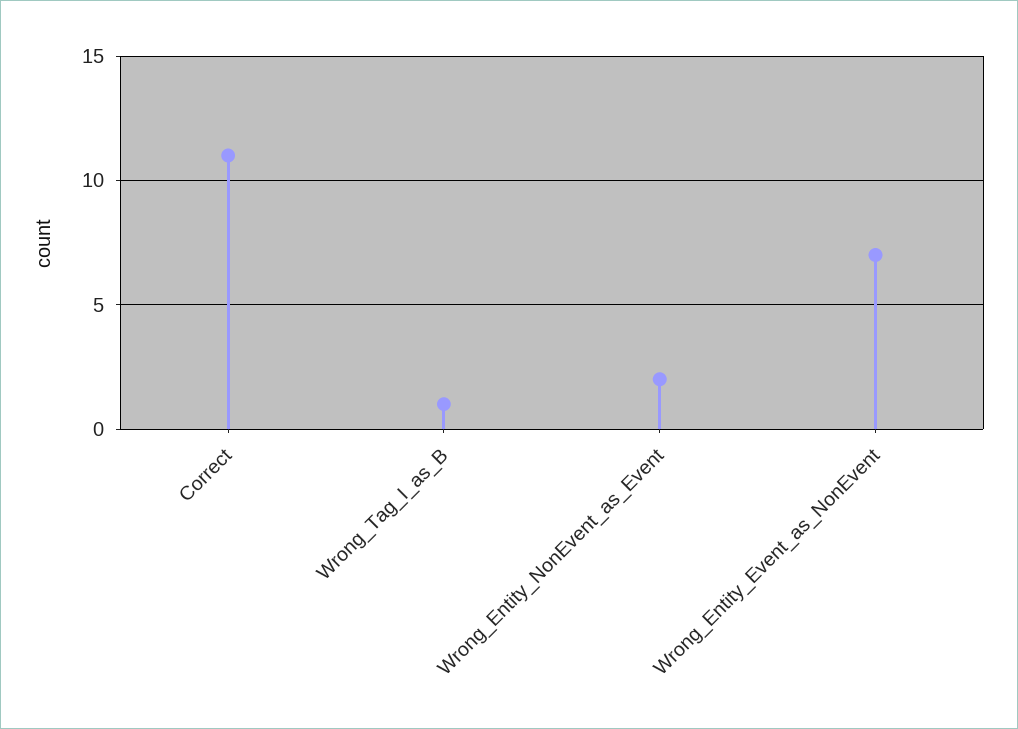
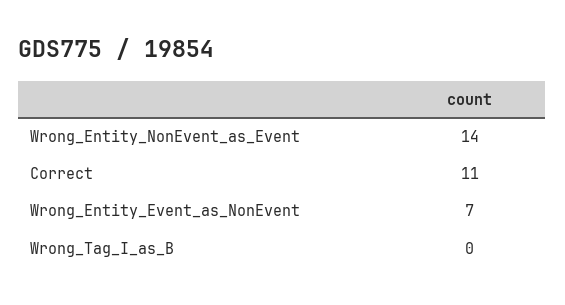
  {
    "Correct": 11,
-   "Wrong_Tag_I_as_B": 1,
+   "Wrong_Tag_I_as_B": 0,
-   "Wrong_Entity_NonEvent_as_Event": 2,
+   "Wrong_Entity_NonEvent_as_Event": 14,
    "Wrong_Entity_Event_as_NonEvent": 7
  }

